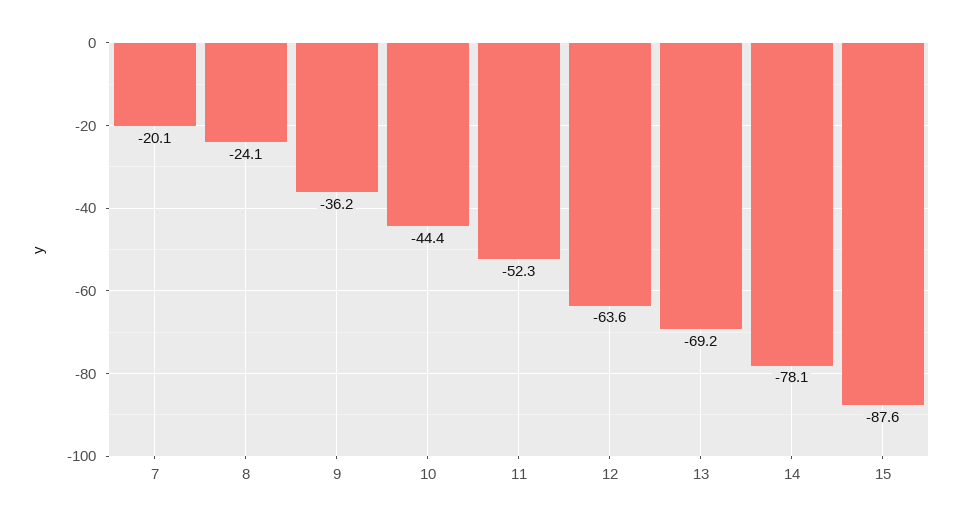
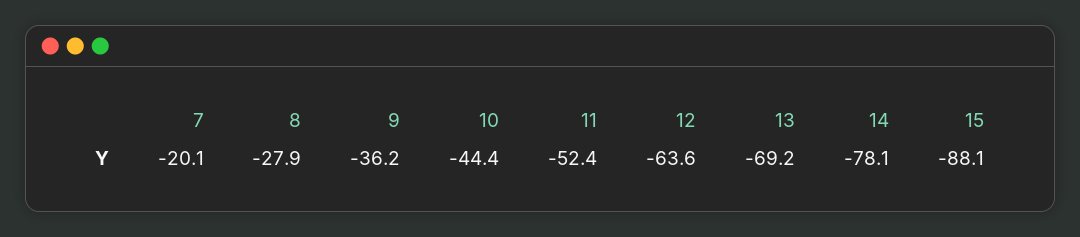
  {
    "7": -20.1,
-   "8": -24.1,
+   "8": -27.9,
    "9": -36.2,
    "10": -44.4,
-   "11": -52.3,
+   "11": -52.4,
    "12": -63.6,
    "13": -69.2,
    "14": -78.1,
-   "15": -87.6
+   "15": -88.1
  }

